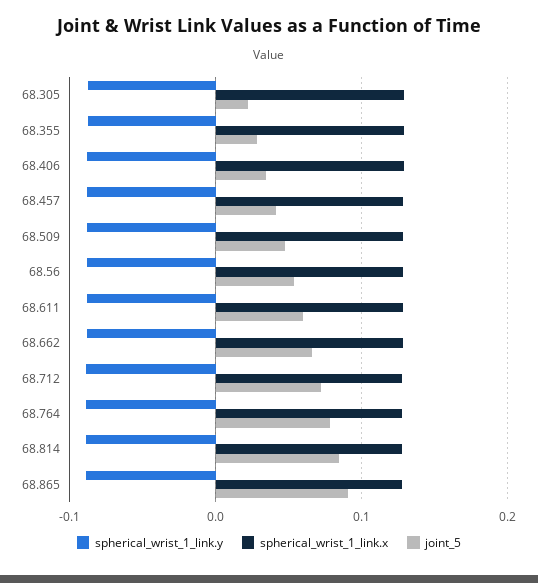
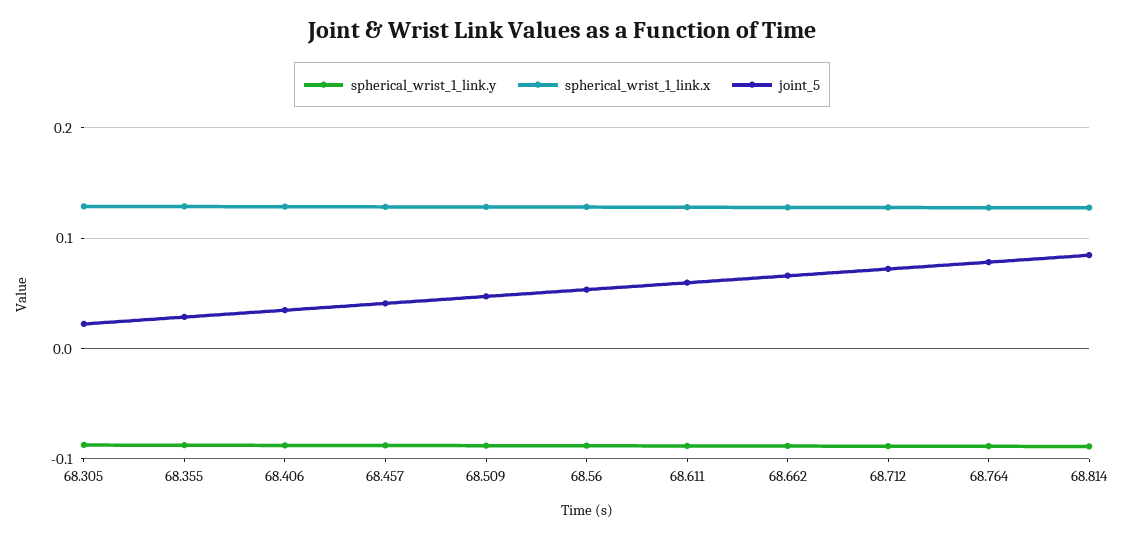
  {
    "spherical_wrist_1_link.y": {
      "68.305": -0.09,
      "68.355": -0.09,
      "68.406": -0.09,
      "68.457": -0.09,
      "68.509": -0.09,
      "68.56": -0.09,
      "68.611": -0.09,
      "68.662": -0.09,
      "68.712": -0.09,
      "68.764": -0.09,
-     "68.814": -0.09,
+     "68.814": -0.09
-     "68.865": -0.09
    },
    "spherical_wrist_1_link.x": {
      "68.305": 0.13,
      "68.355": 0.13,
      "68.406": 0.13,
      "68.457": 0.13,
      "68.509": 0.13,
      "68.56": 0.13,
      "68.611": 0.13,
      "68.662": 0.13,
      "68.712": 0.13,
      "68.764": 0.13,
-     "68.814": 0.13,
+     "68.814": 0.13
-     "68.865": 0.13
    },
    "joint_5": {
      "68.305": 0.02,
      "68.355": 0.03,
      "68.406": 0.03,
      "68.457": 0.04,
      "68.509": 0.05,
      "68.56": 0.05,
      "68.611": 0.06,
      "68.662": 0.07,
      "68.712": 0.07,
      "68.764": 0.08,
-     "68.814": 0.08,
+     "68.814": 0.08
-     "68.865": 0.09
    }
  }

